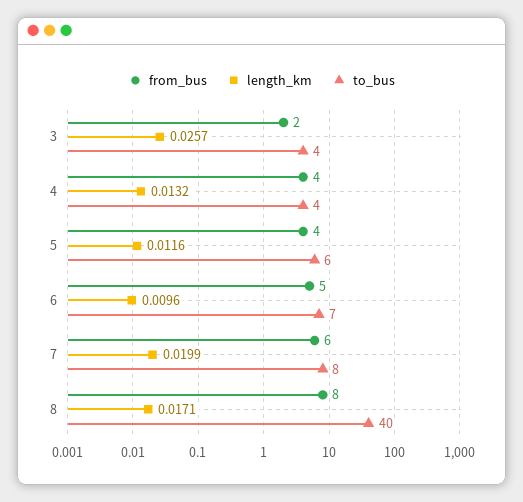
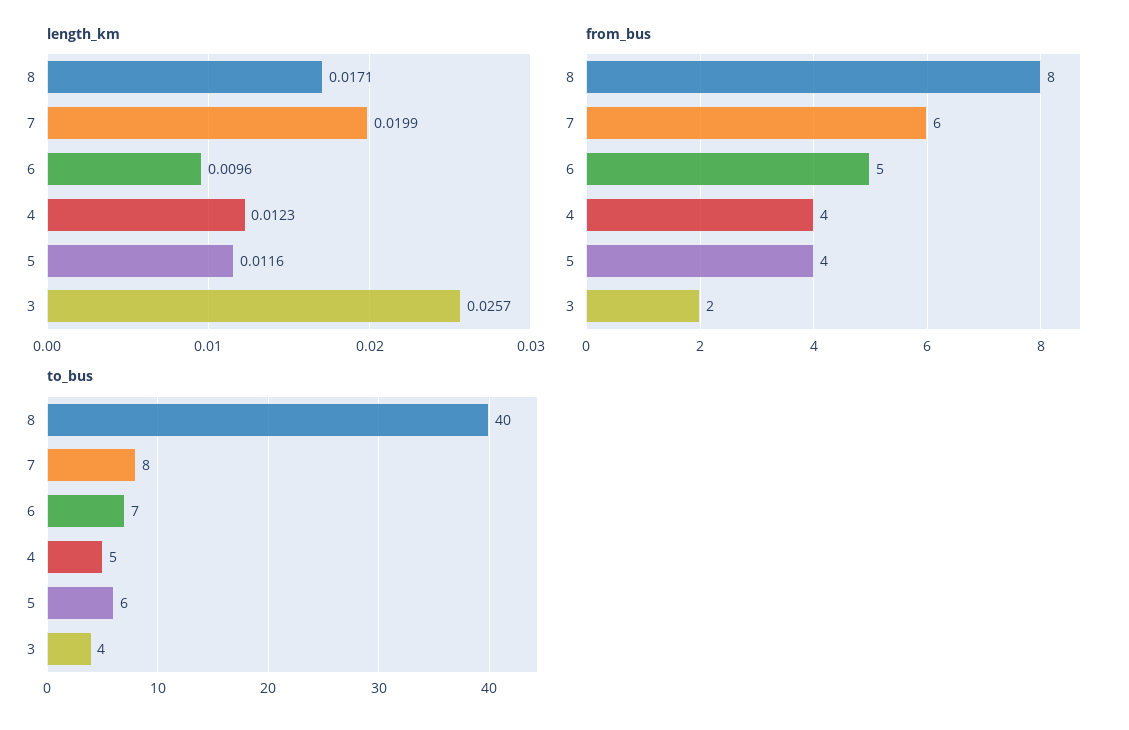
  {
    "from_bus": {
      "3": 2,
      "4": 4,
      "5": 4,
      "6": 5,
      "7": 6,
      "8": 8
    },
    "length_km": {
      "3": 0.0257,
-     "4": 0.0132,
+     "4": 0.0123,
      "5": 0.0116,
      "6": 0.0096,
      "7": 0.0199,
      "8": 0.0171
    },
    "to_bus": {
      "3": 4,
-     "4": 4,
+     "4": 5,
      "5": 6,
      "6": 7,
      "7": 8,
      "8": 40
    }
  }

